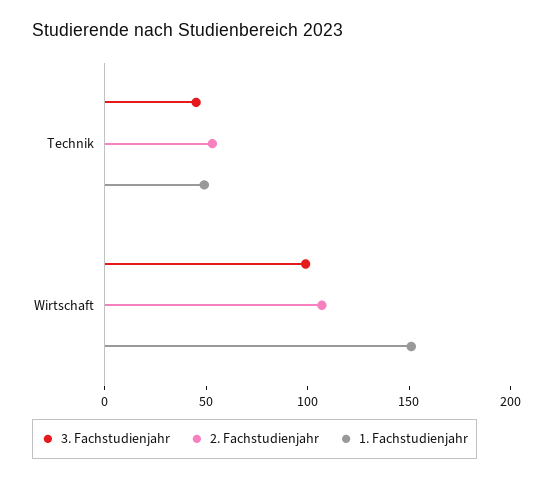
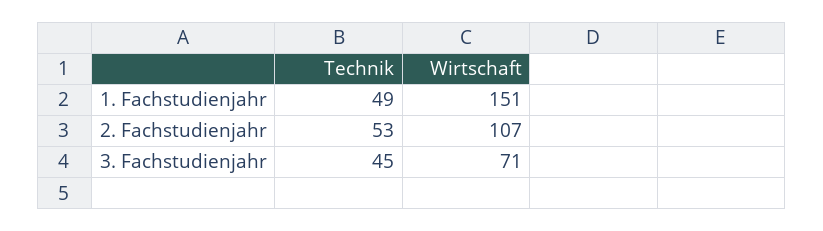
  {
    "3. Fachstudienjahr": {
      "Technik": 45,
-     "Wirtschaft": 100
+     "Wirtschaft": 71
    },
    "2. Fachstudienjahr": {
      "Technik": 53,
      "Wirtschaft": 107
    },
    "1. Fachstudienjahr": {
      "Technik": 49,
      "Wirtschaft": 151
    }
  }

